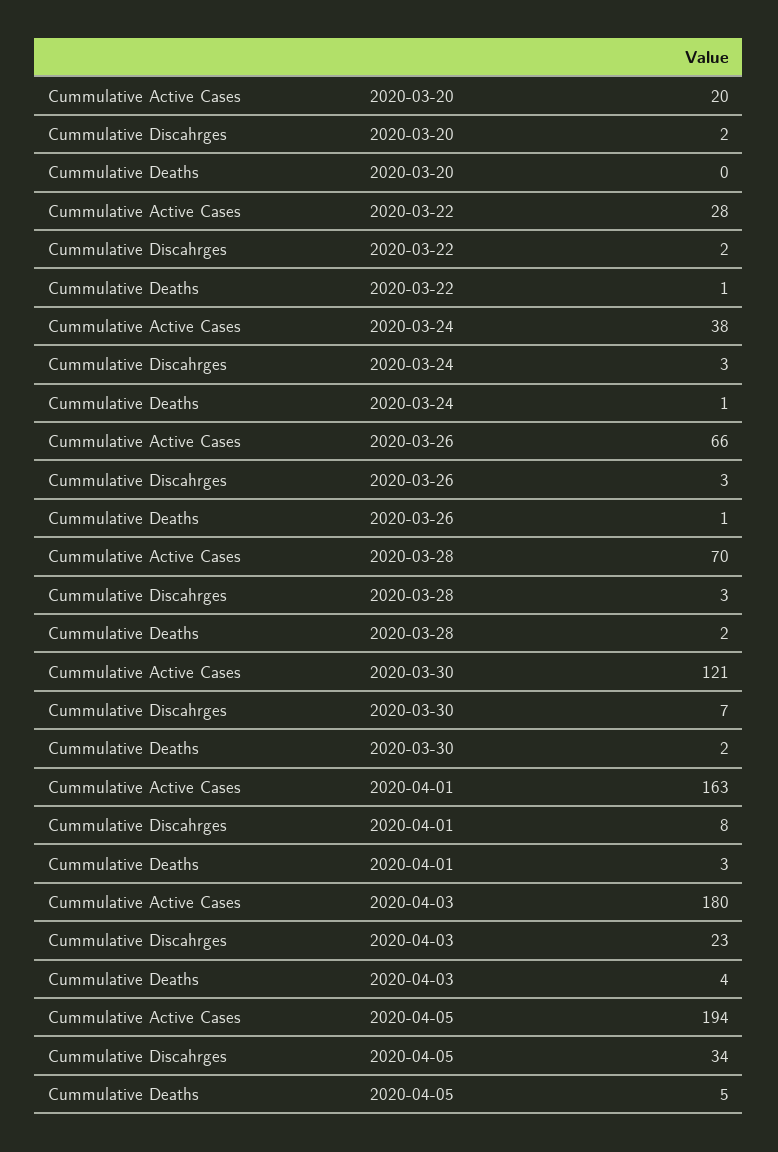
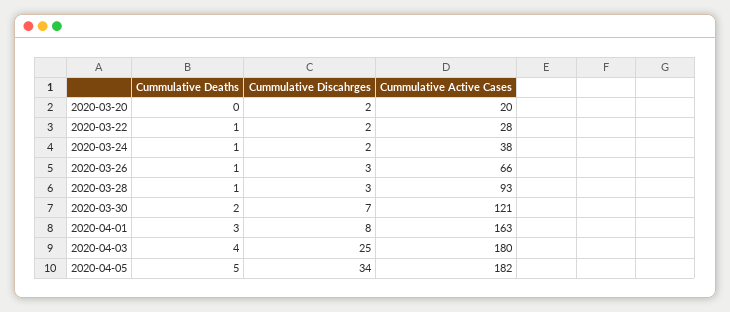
  {
    "Cummulative Active Cases": {
      "2020-03-20": 20,
      "2020-03-22": 28,
      "2020-03-24": 38,
      "2020-03-26": 66,
-     "2020-03-28": 70,
+     "2020-03-28": 93,
      "2020-03-30": 121,
      "2020-04-01": 163,
      "2020-04-03": 180,
-     "2020-04-05": 194
+     "2020-04-05": 182
    },
    "Cummulative Discahrges": {
      "2020-03-20": 2,
      "2020-03-22": 2,
-     "2020-03-24": 3,
+     "2020-03-24": 2,
      "2020-03-26": 3,
      "2020-03-28": 3,
      "2020-03-30": 7,
      "2020-04-01": 8,
-     "2020-04-03": 23,
+     "2020-04-03": 25,
      "2020-04-05": 34
    },
    "Cummulative Deaths": {
      "2020-03-20": 0,
      "2020-03-22": 1,
      "2020-03-24": 1,
      "2020-03-26": 1,
-     "2020-03-28": 2,
+     "2020-03-28": 1,
      "2020-03-30": 2,
      "2020-04-01": 3,
      "2020-04-03": 4,
      "2020-04-05": 5
    }
  }

